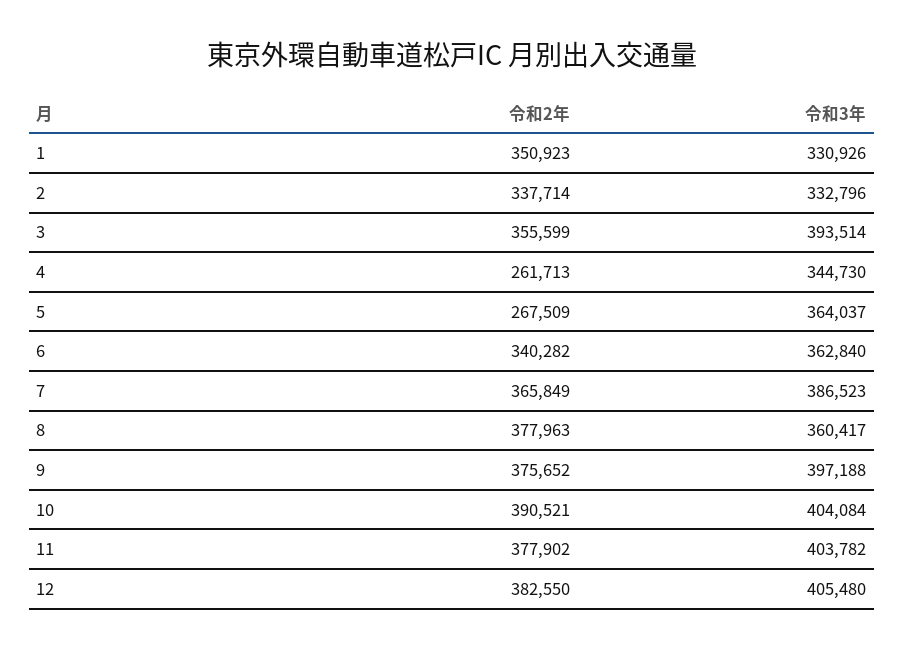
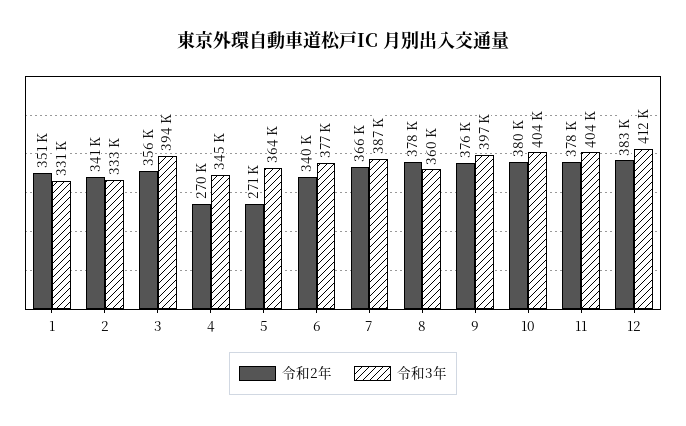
  {
    "令和2年": {
      "1": 350923,
-     "2": 337714,
+     "2": 341000,
      "3": 355599,
-     "4": 261713,
+     "4": 270000,
-     "5": 267509,
+     "5": 271000,
      "6": 340282,
      "7": 365849,
      "8": 377963,
      "9": 375652,
-     "10": 390521,
+     "10": 380000,
      "11": 377902,
      "12": 382550
    },
    "令和3年": {
      "1": 330926,
      "2": 332796,
      "3": 393514,
      "4": 344730,
      "5": 364037,
-     "6": 362840,
+     "6": 377000,
      "7": 386523,
      "8": 360417,
      "9": 397188,
      "10": 404084,
      "11": 403782,
-     "12": 405480
+     "12": 412000
    }
  }

